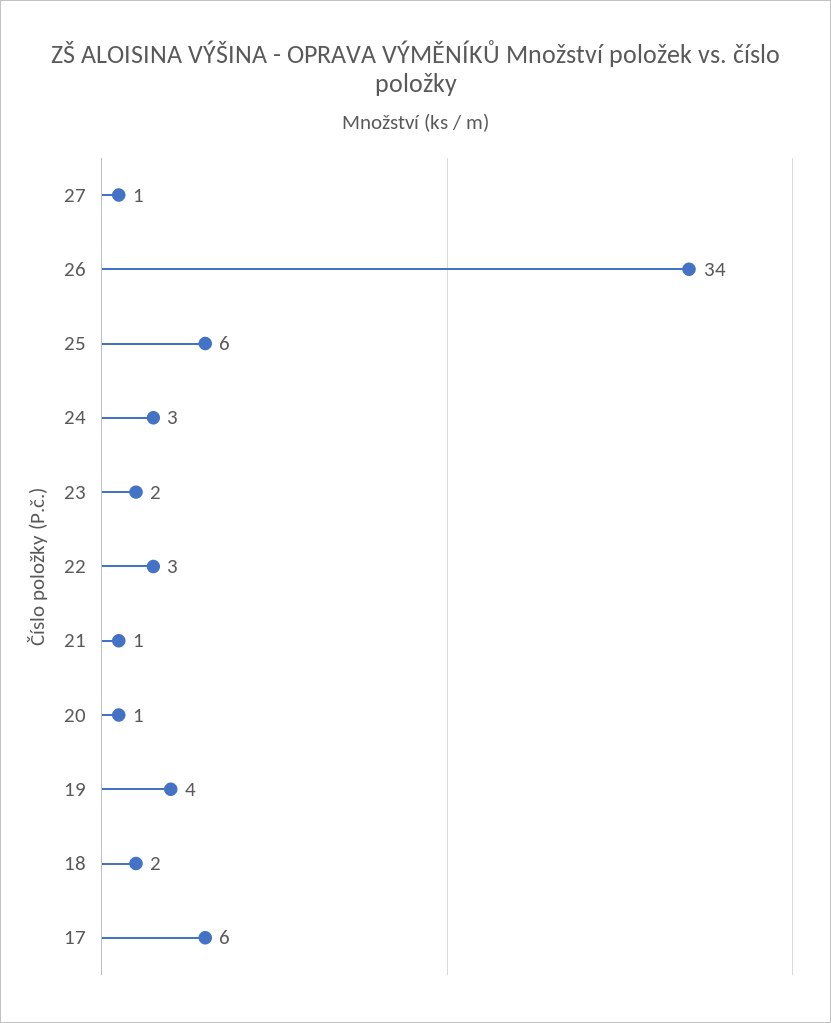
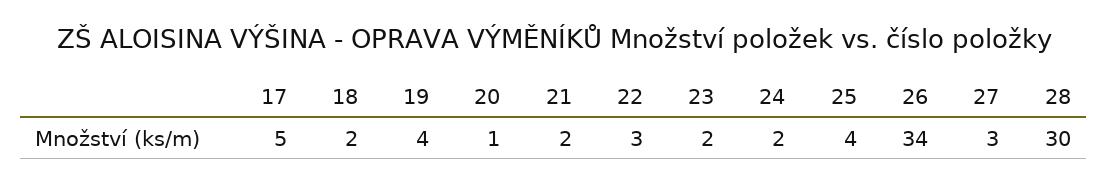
  {
-   "27": 1,
+   "27": 3,
    "26": 34,
-   "25": 6,
+   "25": 4,
-   "24": 3,
+   "24": 2,
    "23": 2,
    "22": 3,
-   "21": 1,
+   "21": 2,
    "20": 1,
    "19": 4,
    "18": 2,
-   "17": 6
+   "17": 5,
+   "28": 30
  }

